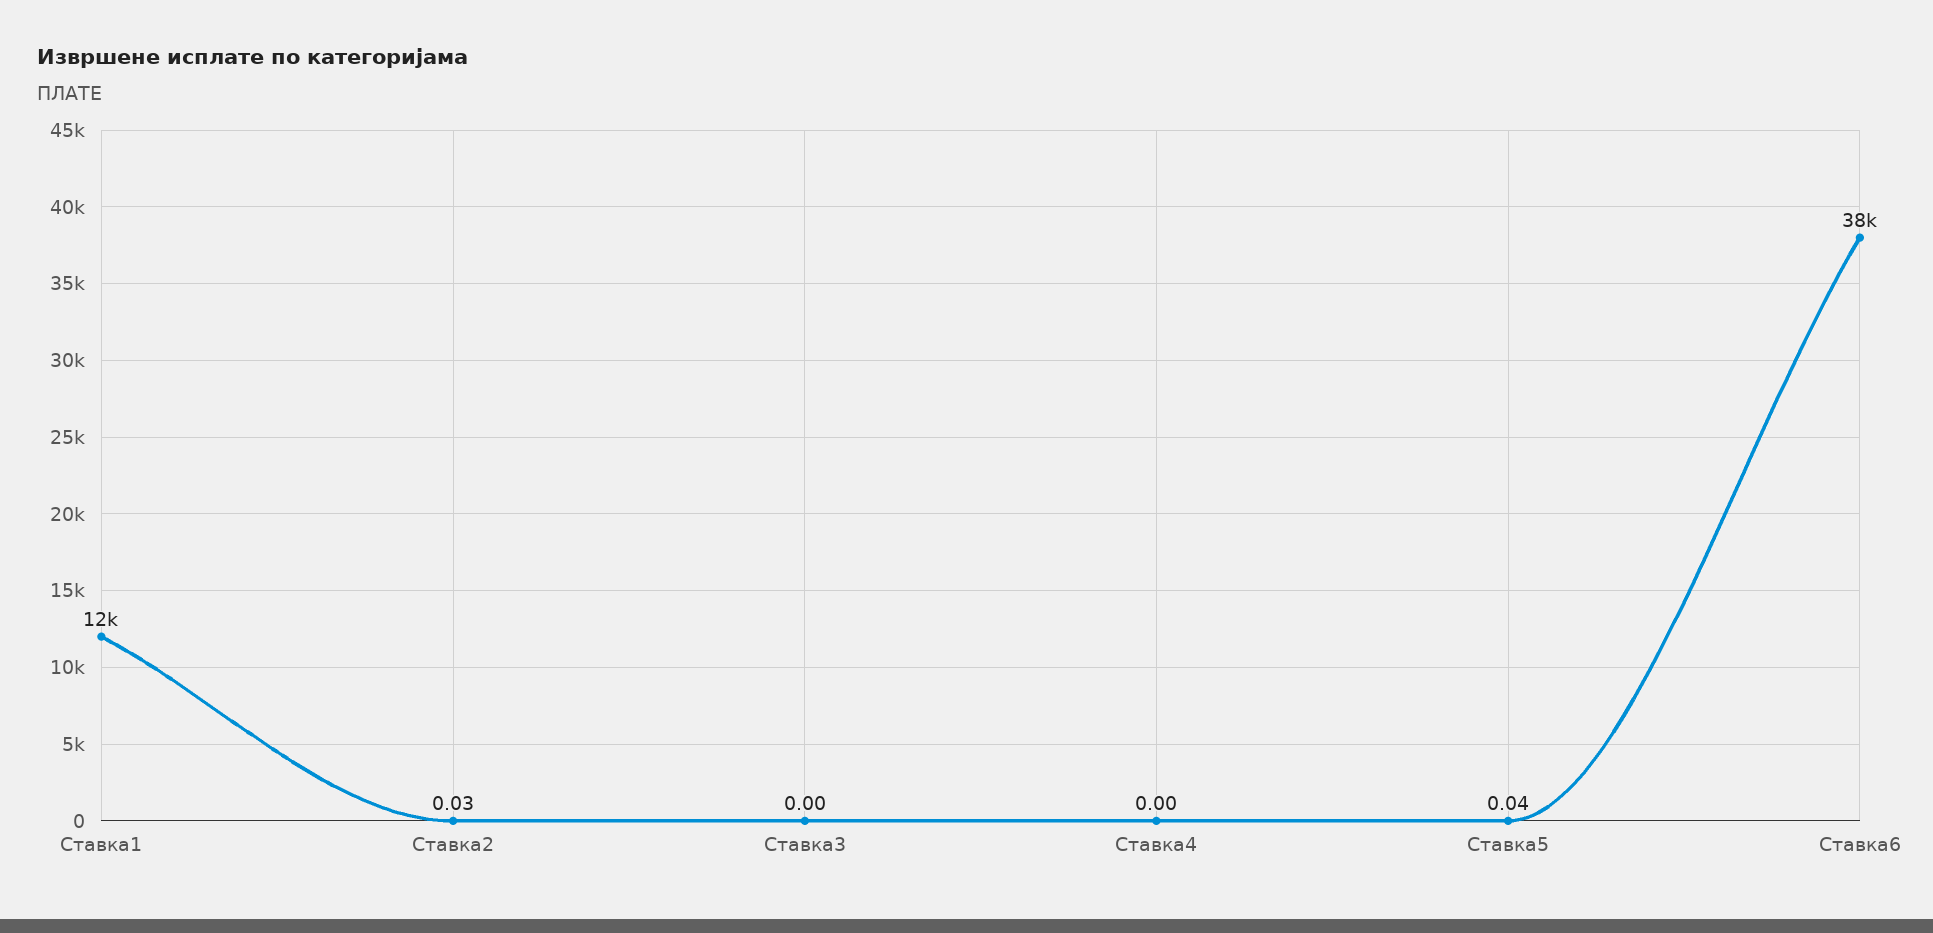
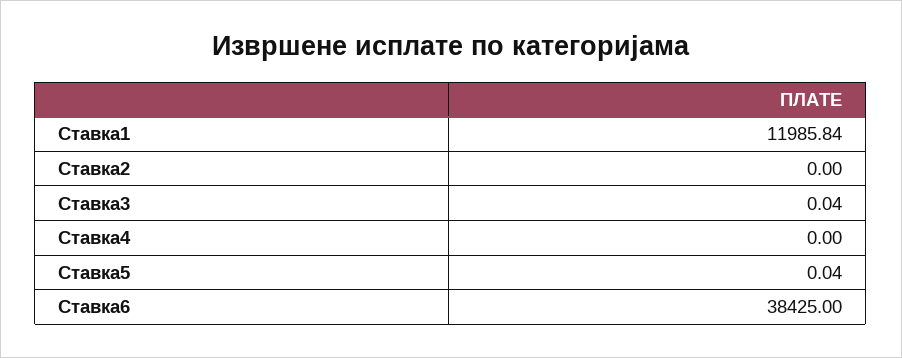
  {
    "Ставка1": 11985.84,
-   "Ставка2": 0.03,
+   "Ставка2": 0,
-   "Ставка3": 0,
+   "Ставка3": 0.04,
    "Ставка4": 0,
    "Ставка5": 0.04,
    "Ставка6": 38425
  }

